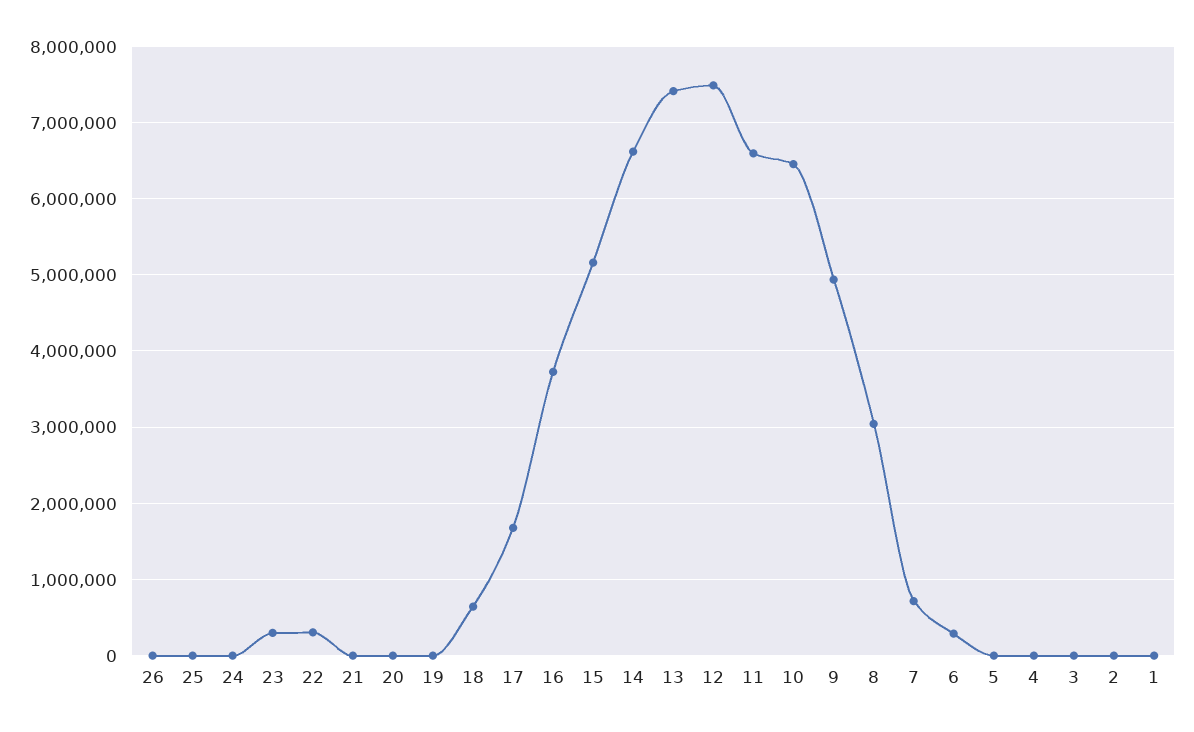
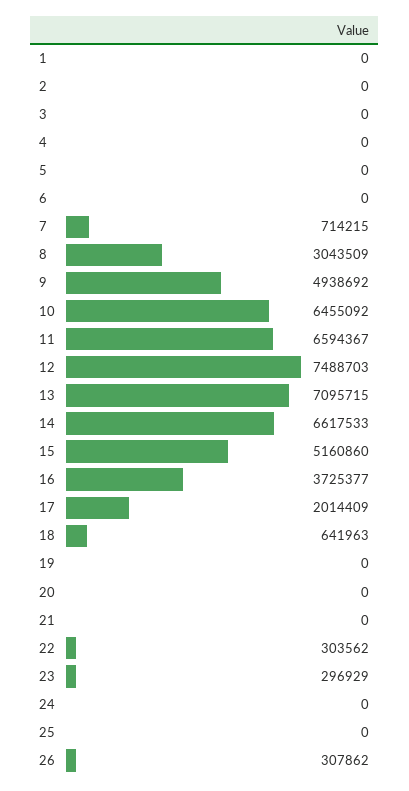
  {
-   "26": 0,
+   "26": 307862,
    "25": 0,
    "24": 0,
    "23": 296929,
    "22": 303562,
    "21": 0,
    "20": 0,
    "19": 0,
    "18": 641963,
-   "17": 1700000,
+   "17": 2014409,
    "16": 3725377,
    "15": 5160860,
    "14": 6617533,
-   "13": 7400000,
+   "13": 7095715,
    "12": 7488703,
    "11": 6594367,
    "10": 6455092,
    "9": 4938692,
    "8": 3043509,
    "7": 714215,
-   "6": 300000,
+   "6": 0,
    "5": 0,
    "4": 0,
    "3": 0,
    "2": 0,
    "1": 0
  }

